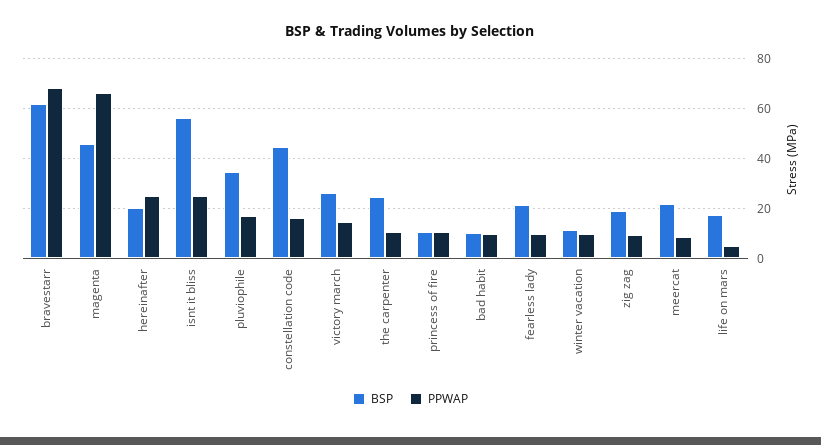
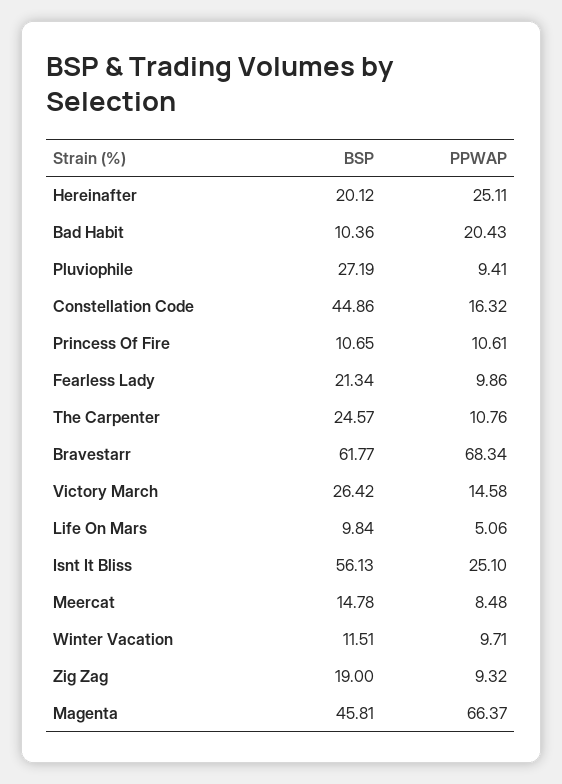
  {
    "BSP": {
      "bravestarr": 61.77,
      "magenta": 45.81,
      "hereinafter": 20.12,
      "isnt it bliss": 56.13,
-     "pluviophile": 35,
+     "pluviophile": 27.19,
      "constellation code": 44.86,
      "victory march": 26.42,
      "the carpenter": 24.57,
      "princess of fire": 10.65,
      "bad habit": 10.36,
      "fearless lady": 21.34,
      "winter vacation": 11.51,
      "zig zag": 19,
-     "meercat": 22.5,
+     "meercat": 14.78,
-     "life on mars": 17.5
+     "life on mars": 9.84
    },
    "PPWAP": {
      "bravestarr": 68.34,
      "magenta": 66.37,
      "hereinafter": 25.11,
      "isnt it bliss": 25.1,
-     "pluviophile": 17.5,
+     "pluviophile": 9.41,
      "constellation code": 16.32,
      "victory march": 14.58,
      "the carpenter": 10.76,
      "princess of fire": 10.61,
-     "bad habit": 10,
+     "bad habit": 20.43,
      "fearless lady": 9.86,
      "winter vacation": 9.71,
      "zig zag": 9.32,
      "meercat": 8.48,
      "life on mars": 5.06
    }
  }

